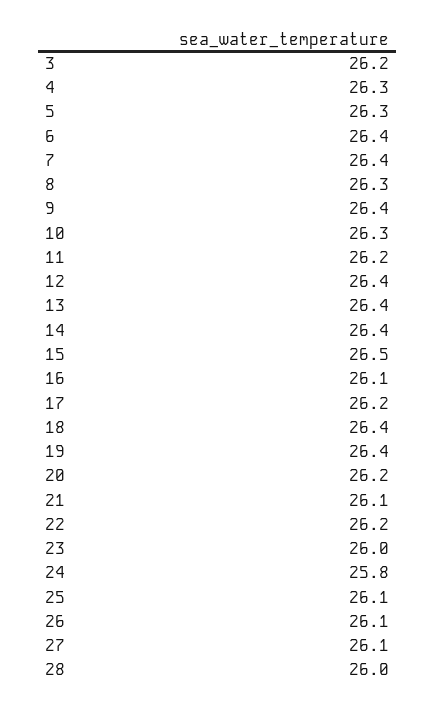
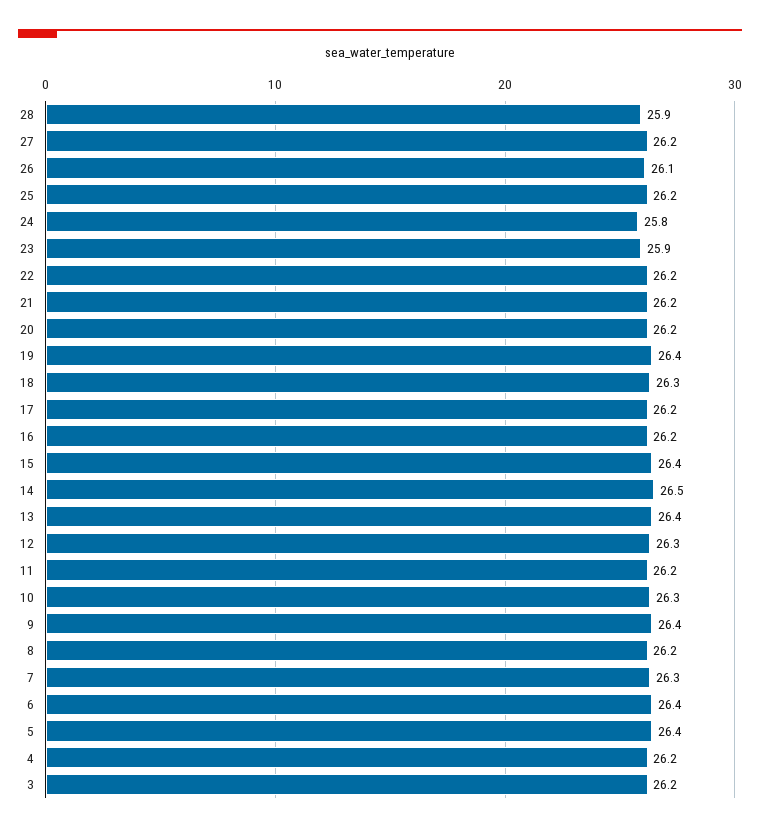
  {
    "3": 26.2,
-   "4": 26.3,
+   "4": 26.2,
-   "5": 26.3,
+   "5": 26.4,
    "6": 26.4,
-   "7": 26.4,
+   "7": 26.3,
-   "8": 26.3,
+   "8": 26.2,
    "9": 26.4,
    "10": 26.3,
    "11": 26.2,
-   "12": 26.4,
+   "12": 26.3,
    "13": 26.4,
-   "14": 26.4,
+   "14": 26.5,
-   "15": 26.5,
+   "15": 26.4,
-   "16": 26.1,
+   "16": 26.2,
    "17": 26.2,
-   "18": 26.4,
+   "18": 26.3,
    "19": 26.4,
    "20": 26.2,
-   "21": 26.1,
+   "21": 26.2,
    "22": 26.2,
-   "23": 26,
+   "23": 25.9,
    "24": 25.8,
-   "25": 26.1,
+   "25": 26.2,
    "26": 26.1,
-   "27": 26.1,
+   "27": 26.2,
-   "28": 26
+   "28": 25.9
  }

